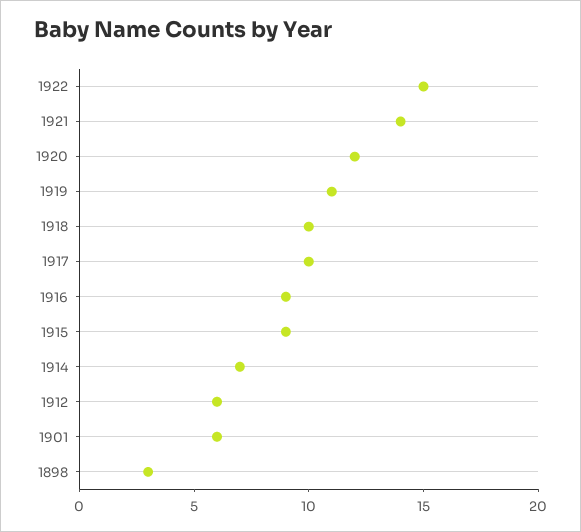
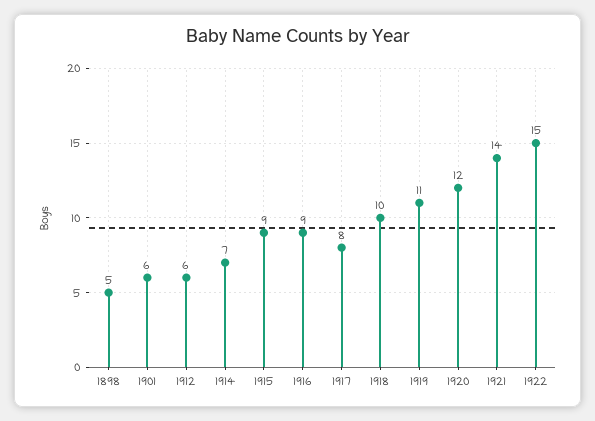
  {
    "1922": 15,
    "1921": 14,
    "1920": 12,
    "1919": 11,
    "1918": 10,
-   "1917": 10,
+   "1917": 8,
    "1916": 9,
    "1915": 9,
    "1914": 7,
    "1912": 6,
    "1901": 6,
-   "1898": 3
+   "1898": 5
  }

